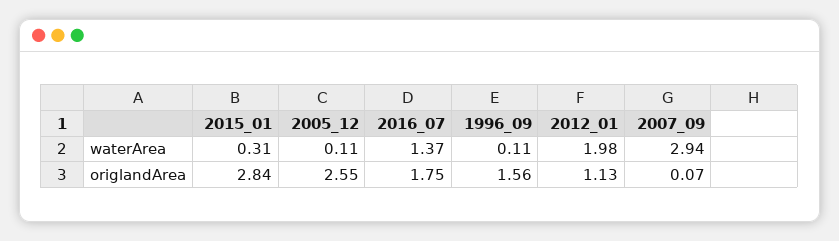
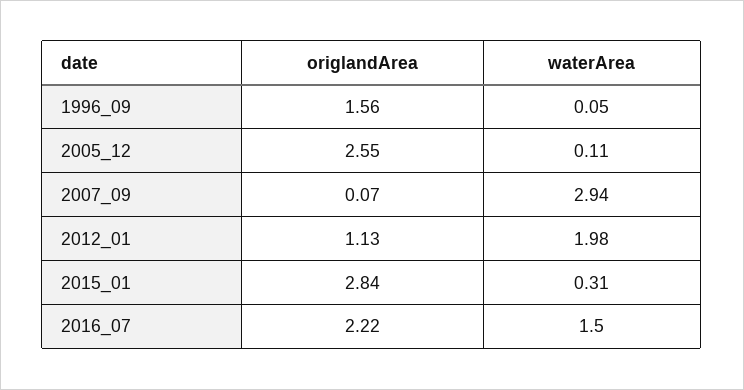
  {
    "2015_01": {
      "waterArea": 0.31,
      "origlandArea": 2.84
    },
    "2005_12": {
      "waterArea": 0.11,
      "origlandArea": 2.55
    },
    "2016_07": {
-     "waterArea": 1.37,
+     "waterArea": 1.5,
-     "origlandArea": 1.75
+     "origlandArea": 2.22
    },
    "1996_09": {
-     "waterArea": 0.11,
+     "waterArea": 0.05,
      "origlandArea": 1.56
    },
    "2012_01": {
      "waterArea": 1.98,
      "origlandArea": 1.13
    },
    "2007_09": {
      "waterArea": 2.94,
      "origlandArea": 0.07
    }
  }

